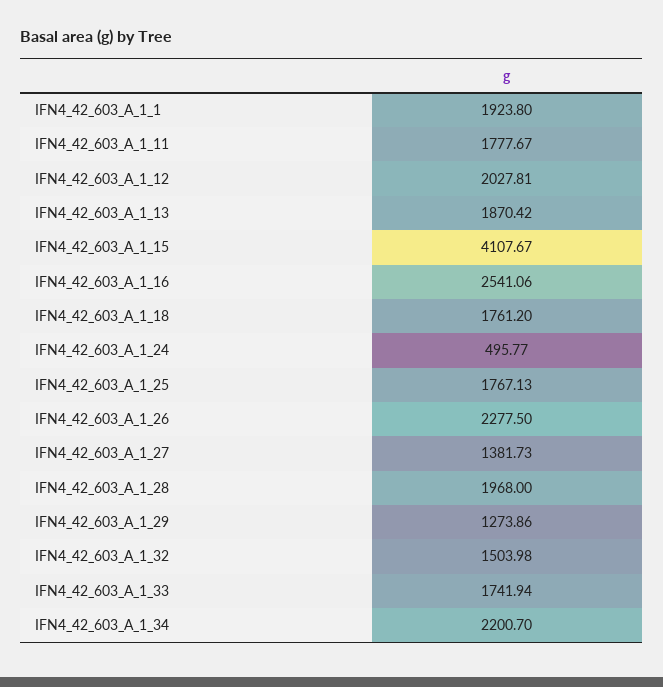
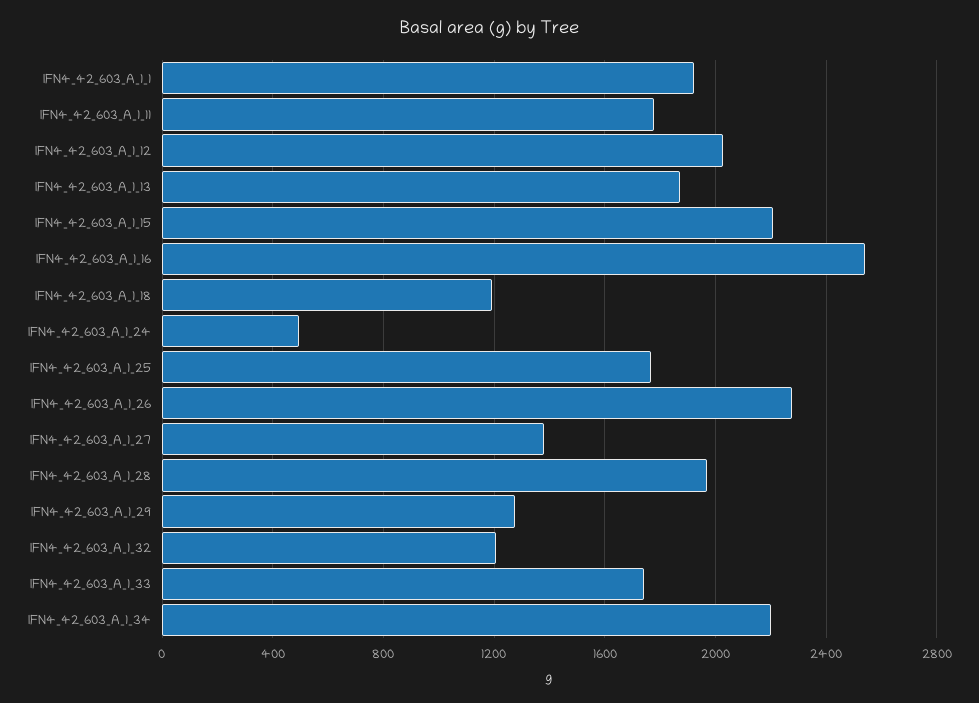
  {
    "IFN4_42_603_A_1_1": 1923.8,
    "IFN4_42_603_A_1_11": 1777.67,
    "IFN4_42_603_A_1_12": 2027.81,
    "IFN4_42_603_A_1_13": 1870.42,
-   "IFN4_42_603_A_1_15": 4107.67,
+   "IFN4_42_603_A_1_15": 2200,
    "IFN4_42_603_A_1_16": 2541.06,
-   "IFN4_42_603_A_1_18": 1761.2,
+   "IFN4_42_603_A_1_18": 1200,
    "IFN4_42_603_A_1_24": 495.77,
    "IFN4_42_603_A_1_25": 1767.13,
    "IFN4_42_603_A_1_26": 2277.5,
    "IFN4_42_603_A_1_27": 1381.73,
    "IFN4_42_603_A_1_28": 1968,
    "IFN4_42_603_A_1_29": 1273.86,
-   "IFN4_42_603_A_1_32": 1503.98,
+   "IFN4_42_603_A_1_32": 1200,
    "IFN4_42_603_A_1_33": 1741.94,
    "IFN4_42_603_A_1_34": 2200.7
  }

